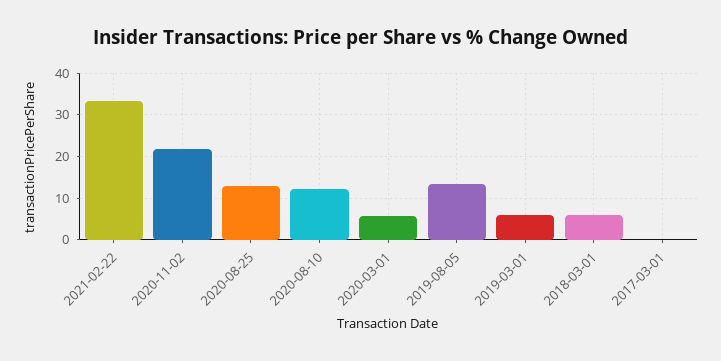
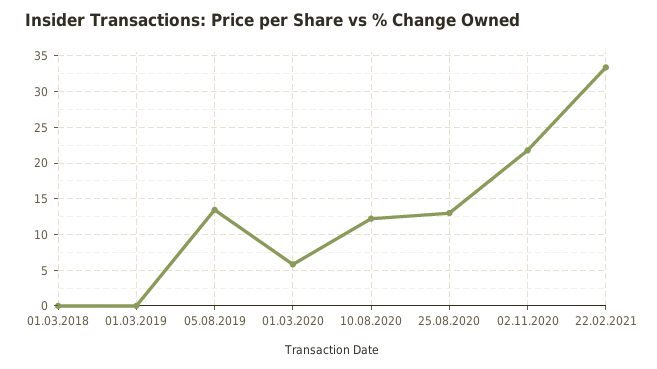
  {
    "2021-02-22": 33,
    "2020-11-02": 22,
    "2020-08-25": 13,
    "2020-08-10": 12,
    "2020-03-01": 6,
    "2019-08-05": 13,
-   "2019-03-01": 6,
+   "2019-03-01": 0,
-   "2018-03-01": 6,
+   "2018-03-01": 0
-   "2017-03-01": 0
  }

